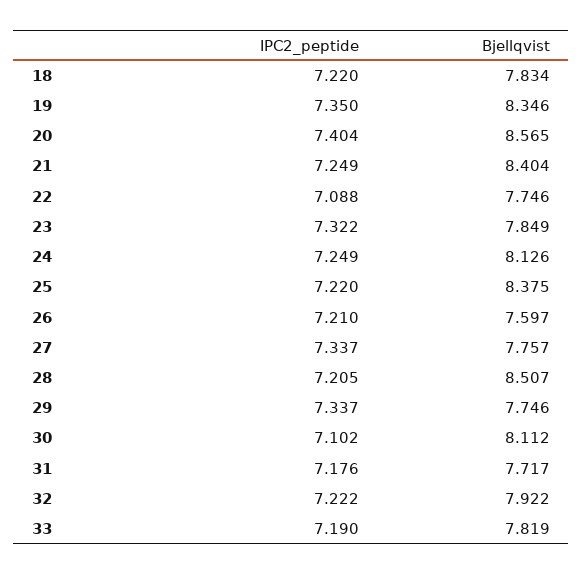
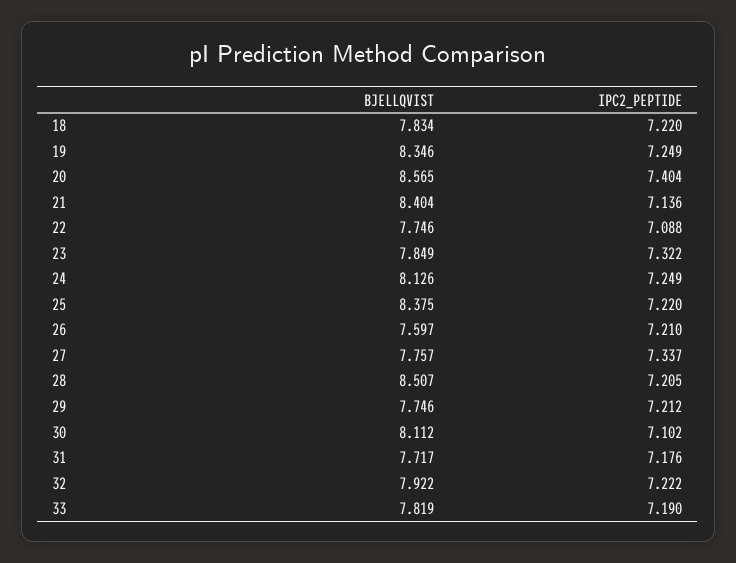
  {
    "IPC2_peptide": {
      "18": 7.22,
-     "19": 7.35,
+     "19": 7.249,
      "20": 7.404,
-     "21": 7.249,
+     "21": 7.136,
      "22": 7.088,
      "23": 7.322,
      "24": 7.249,
      "25": 7.22,
      "26": 7.21,
      "27": 7.337,
      "28": 7.205,
-     "29": 7.337,
+     "29": 7.212,
      "30": 7.102,
      "31": 7.176,
      "32": 7.222,
      "33": 7.19
    },
    "Bjellqvist": {
      "18": 7.834,
      "19": 8.346,
      "20": 8.565,
      "21": 8.404,
      "22": 7.746,
      "23": 7.849,
      "24": 8.126,
      "25": 8.375,
      "26": 7.597,
      "27": 7.757,
      "28": 8.507,
      "29": 7.746,
      "30": 8.112,
      "31": 7.717,
      "32": 7.922,
      "33": 7.819
    }
  }

